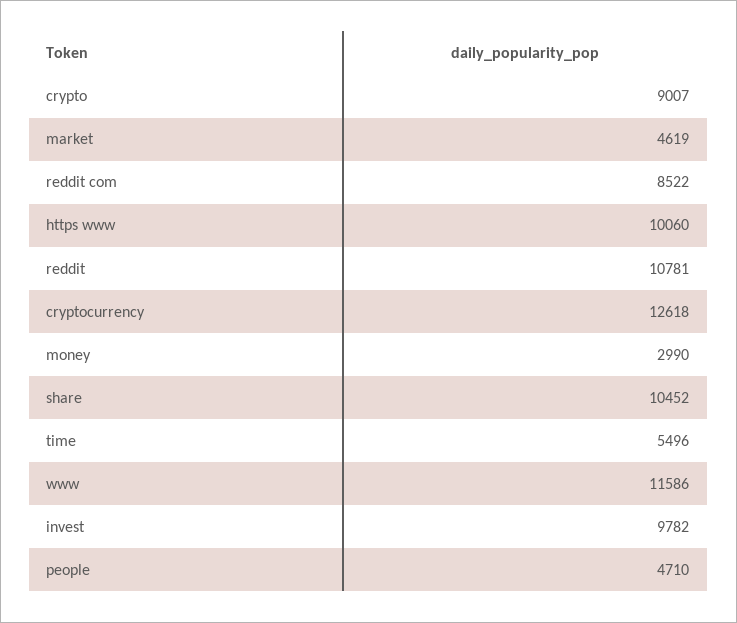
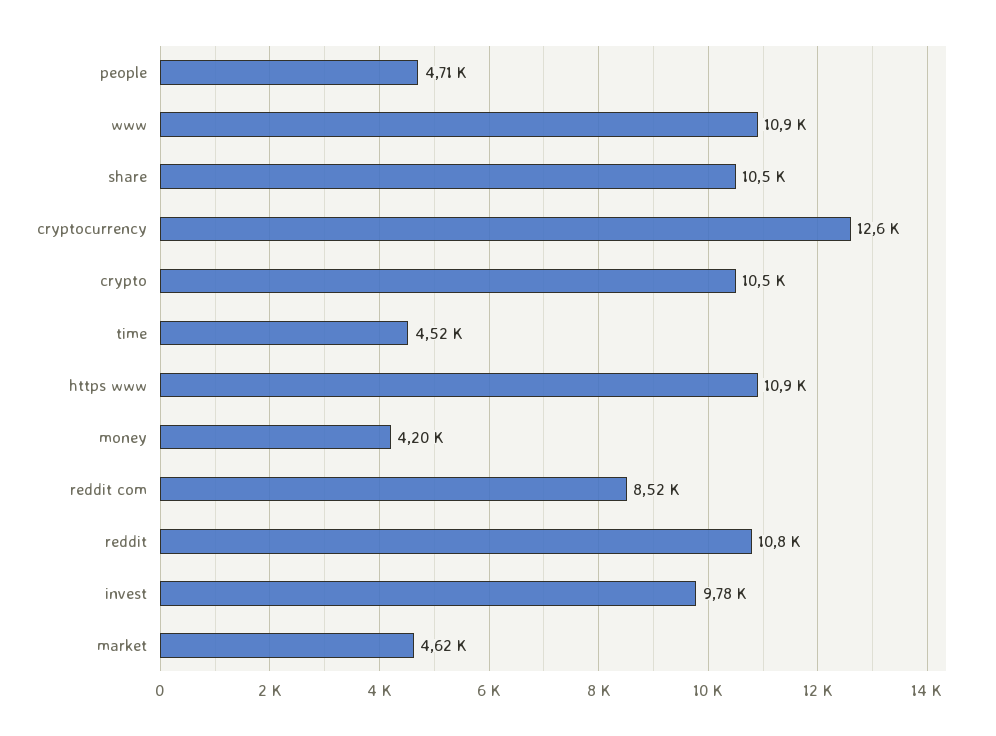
  {
-   "crypto": 9007,
+   "crypto": 10500,
    "market": 4619,
    "reddit com": 8522,
-   "https www": 10060,
+   "https www": 10900,
    "reddit": 10781,
    "cryptocurrency": 12618,
-   "money": 2990,
+   "money": 4200,
    "share": 10452,
-   "time": 5496,
+   "time": 4520,
-   "www": 11586,
+   "www": 10900,
    "invest": 9782,
    "people": 4710
  }

